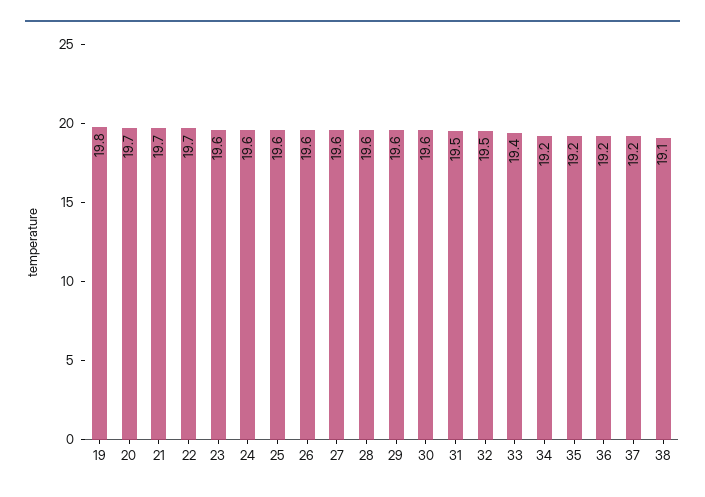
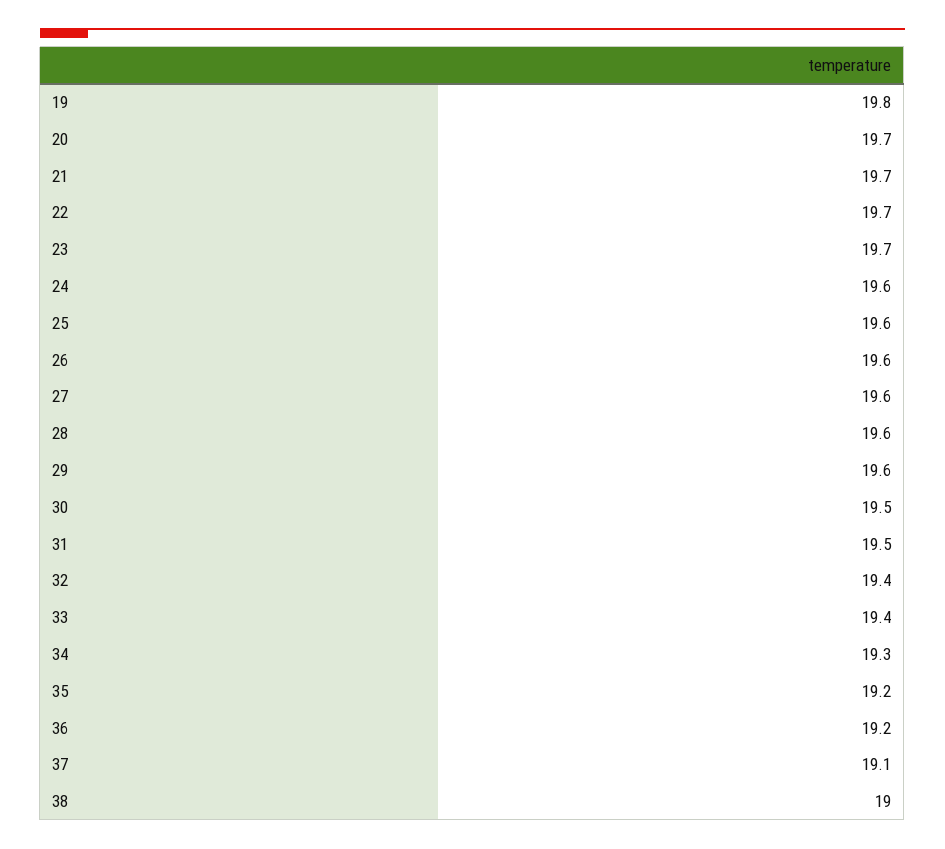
  {
    "19": 19.8,
    "20": 19.7,
    "21": 19.7,
    "22": 19.7,
-   "23": 19.6,
+   "23": 19.7,
    "24": 19.6,
    "25": 19.6,
    "26": 19.6,
    "27": 19.6,
    "28": 19.6,
    "29": 19.6,
-   "30": 19.6,
+   "30": 19.5,
    "31": 19.5,
-   "32": 19.5,
+   "32": 19.4,
    "33": 19.4,
-   "34": 19.2,
+   "34": 19.3,
    "35": 19.2,
    "36": 19.2,
-   "37": 19.2,
+   "37": 19.1,
-   "38": 19.1
+   "38": 19
  }

